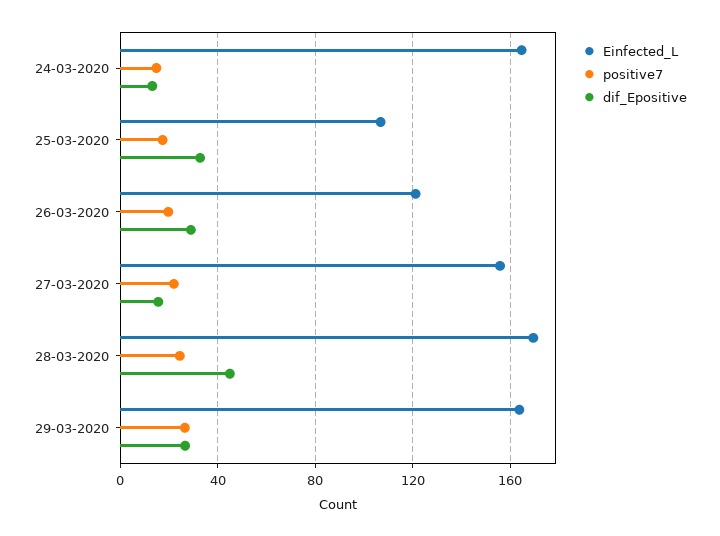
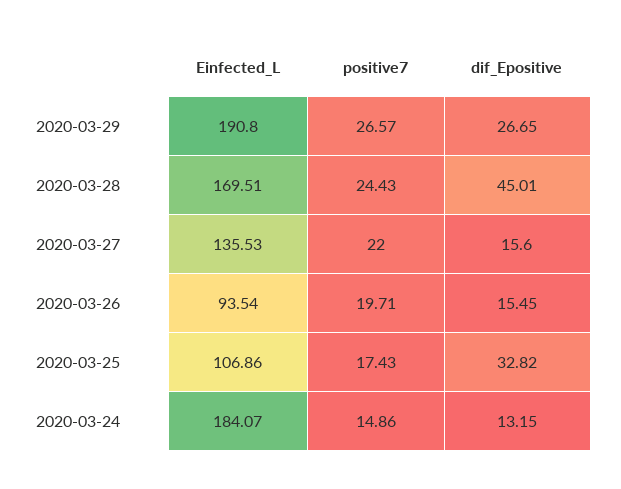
  {
    "Einfected_L": {
-     "24-03-2020": 165,
+     "24-03-2020": 184.07,
      "25-03-2020": 106.86,
-     "26-03-2020": 120,
+     "26-03-2020": 93.54,
-     "27-03-2020": 155,
+     "27-03-2020": 135.53,
      "28-03-2020": 169.51,
-     "29-03-2020": 165
+     "29-03-2020": 190.8
    },
    "positive7": {
      "24-03-2020": 14.86,
      "25-03-2020": 17.43,
      "26-03-2020": 19.71,
      "27-03-2020": 22,
      "28-03-2020": 24.43,
      "29-03-2020": 26.57
    },
    "dif_Epositive": {
      "24-03-2020": 13.15,
      "25-03-2020": 32.82,
-     "26-03-2020": 30,
+     "26-03-2020": 15.45,
      "27-03-2020": 15.6,
      "28-03-2020": 45.01,
      "29-03-2020": 26.65
    }
  }

